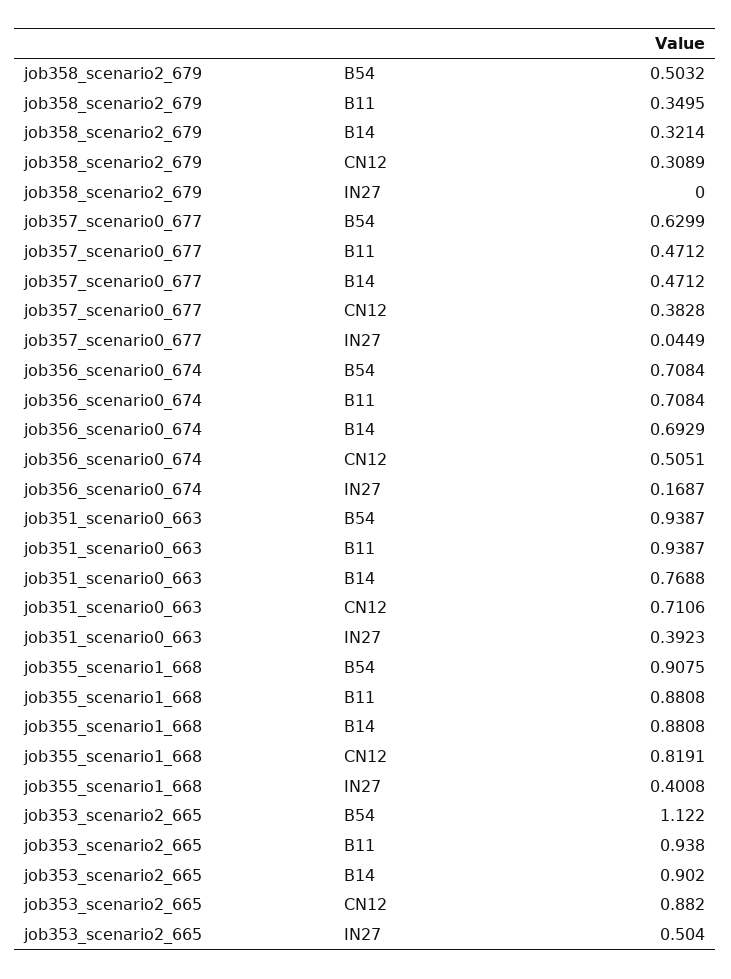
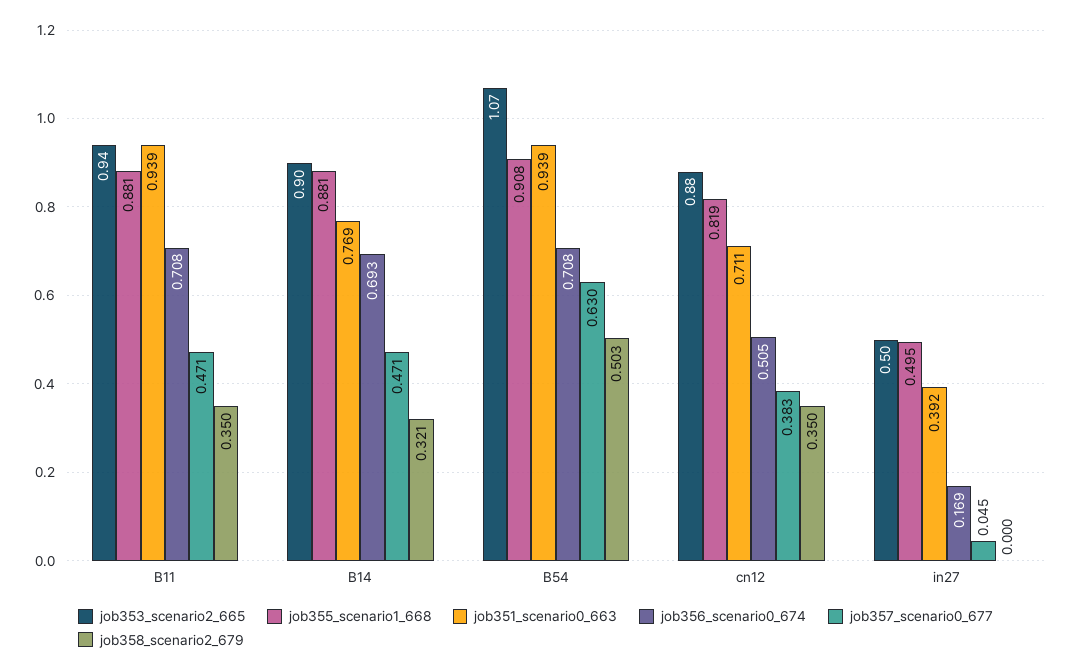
  {
    "job358_scenario2_679": {
      "B54": 0.5032,
      "B11": 0.3495,
      "B14": 0.3214,
-     "CN12": 0.3089,
+     "CN12": 0.35,
      "IN27": 0
    },
    "job357_scenario0_677": {
      "B54": 0.6299,
      "B11": 0.4712,
      "B14": 0.4712,
      "CN12": 0.3828,
      "IN27": 0.0449
    },
    "job356_scenario0_674": {
      "B54": 0.7084,
      "B11": 0.7084,
      "B14": 0.6929,
      "CN12": 0.5051,
      "IN27": 0.1687
    },
    "job351_scenario0_663": {
      "B54": 0.9387,
      "B11": 0.9387,
      "B14": 0.7688,
      "CN12": 0.7106,
      "IN27": 0.3923
    },
    "job355_scenario1_668": {
      "B54": 0.9075,
      "B11": 0.8808,
      "B14": 0.8808,
      "CN12": 0.8191,
-     "IN27": 0.4008
+     "IN27": 0.495
    },
    "job353_scenario2_665": {
-     "B54": 1.122,
+     "B54": 1.07,
      "B11": 0.938,
      "B14": 0.902,
      "CN12": 0.882,
      "IN27": 0.504
    }
  }

